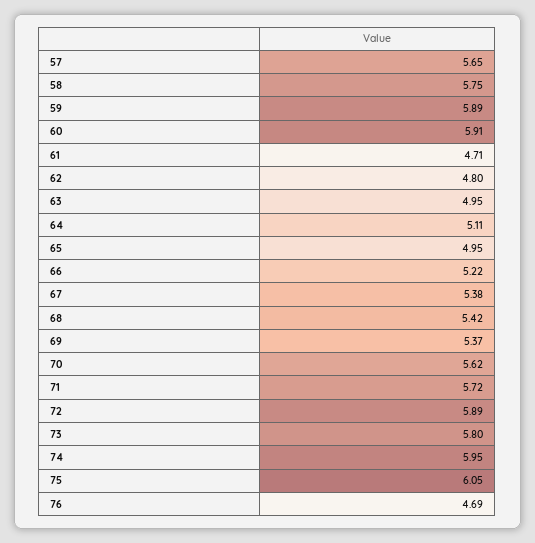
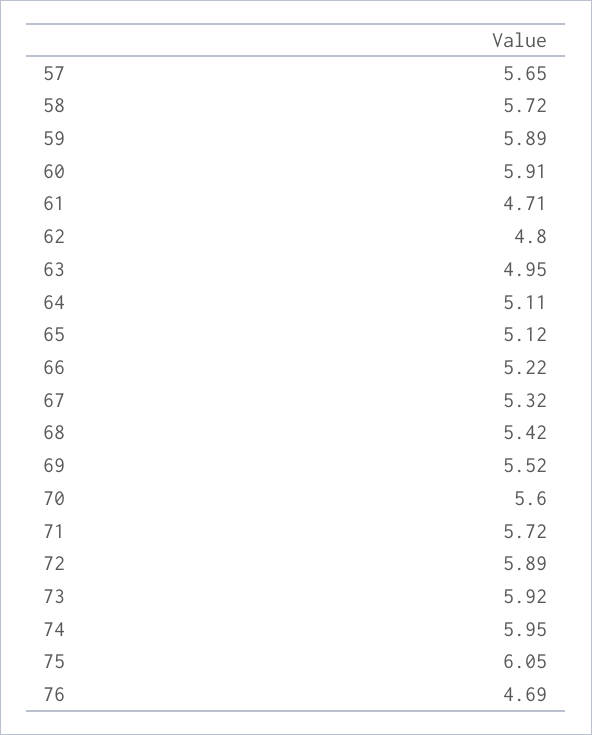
  {
    "57": 5.65,
-   "58": 5.75,
+   "58": 5.72,
    "59": 5.89,
    "60": 5.91,
    "61": 4.71,
    "62": 4.8,
    "63": 4.95,
    "64": 5.11,
-   "65": 4.95,
+   "65": 5.12,
    "66": 5.22,
-   "67": 5.38,
+   "67": 5.32,
    "68": 5.42,
-   "69": 5.37,
+   "69": 5.52,
-   "70": 5.62,
+   "70": 5.6,
    "71": 5.72,
    "72": 5.89,
-   "73": 5.8,
+   "73": 5.92,
    "74": 5.95,
    "75": 6.05,
    "76": 4.69
  }

